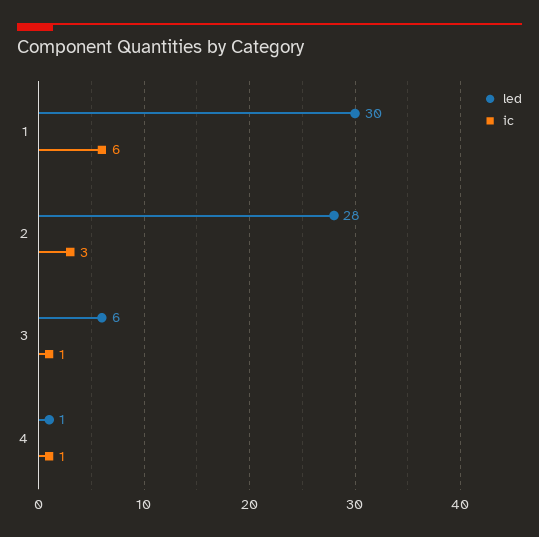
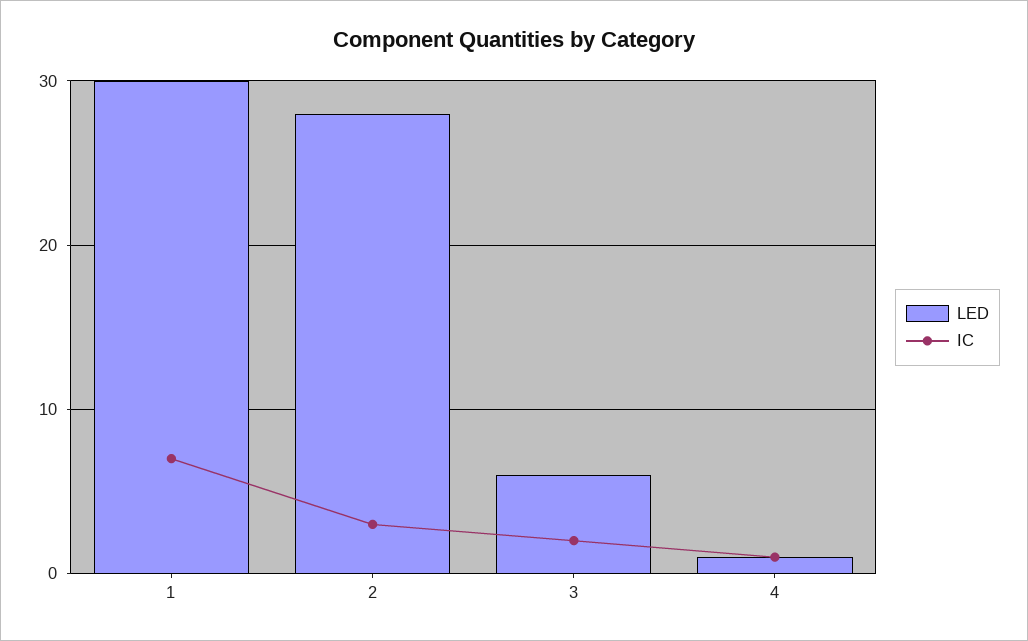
  {
    "led": {
      "1": 30,
      "2": 28,
      "3": 6,
      "4": 1
    },
    "ic": {
-     "1": 6,
+     "1": 7,
      "2": 3,
-     "3": 1,
+     "3": 2,
      "4": 1
    }
  }

